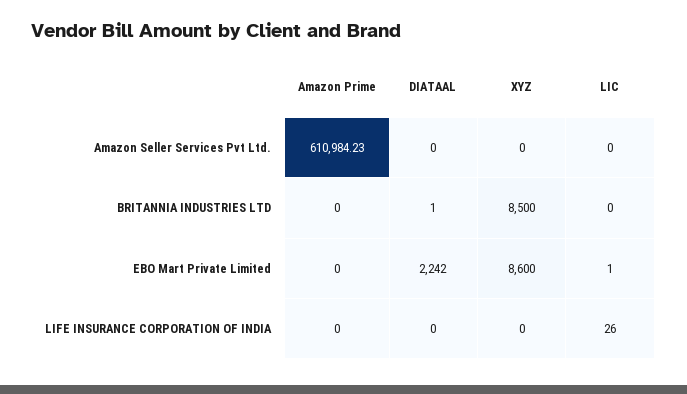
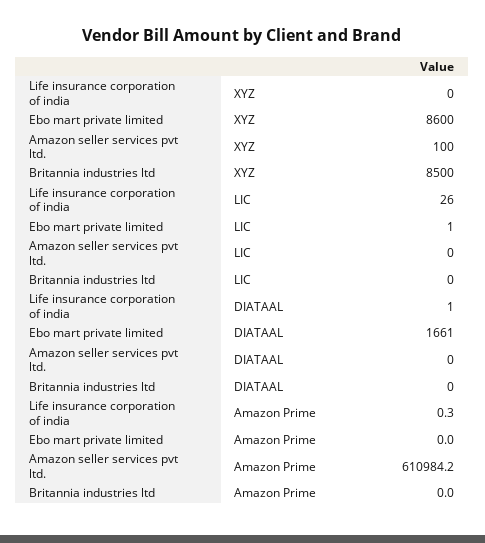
  {
    "Amazon Prime": {
      "Amazon Seller Services Pvt Ltd.": 610984.23,
      "BRITANNIA INDUSTRIES LTD": 0,
      "EBO Mart Private Limited": 0,
-     "LIFE INSURANCE CORPORATION OF INDIA": 0
+     "LIFE INSURANCE CORPORATION OF INDIA": 0.3
    },
    "DIATAAL": {
      "Amazon Seller Services Pvt Ltd.": 0,
-     "BRITANNIA INDUSTRIES LTD": 1,
+     "BRITANNIA INDUSTRIES LTD": 0,
-     "EBO Mart Private Limited": 2242,
+     "EBO Mart Private Limited": 1661,
-     "LIFE INSURANCE CORPORATION OF INDIA": 0
+     "LIFE INSURANCE CORPORATION OF INDIA": 1
    },
    "XYZ": {
-     "Amazon Seller Services Pvt Ltd.": 0,
+     "Amazon Seller Services Pvt Ltd.": 100,
      "BRITANNIA INDUSTRIES LTD": 8500,
      "EBO Mart Private Limited": 8600,
      "LIFE INSURANCE CORPORATION OF INDIA": 0
    },
    "LIC": {
      "Amazon Seller Services Pvt Ltd.": 0,
      "BRITANNIA INDUSTRIES LTD": 0,
      "EBO Mart Private Limited": 1,
      "LIFE INSURANCE CORPORATION OF INDIA": 26
    }
  }

